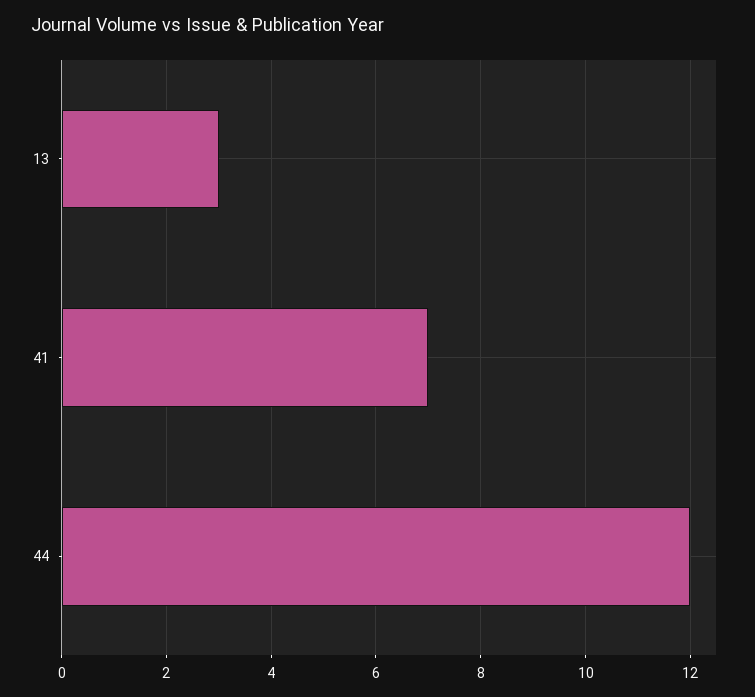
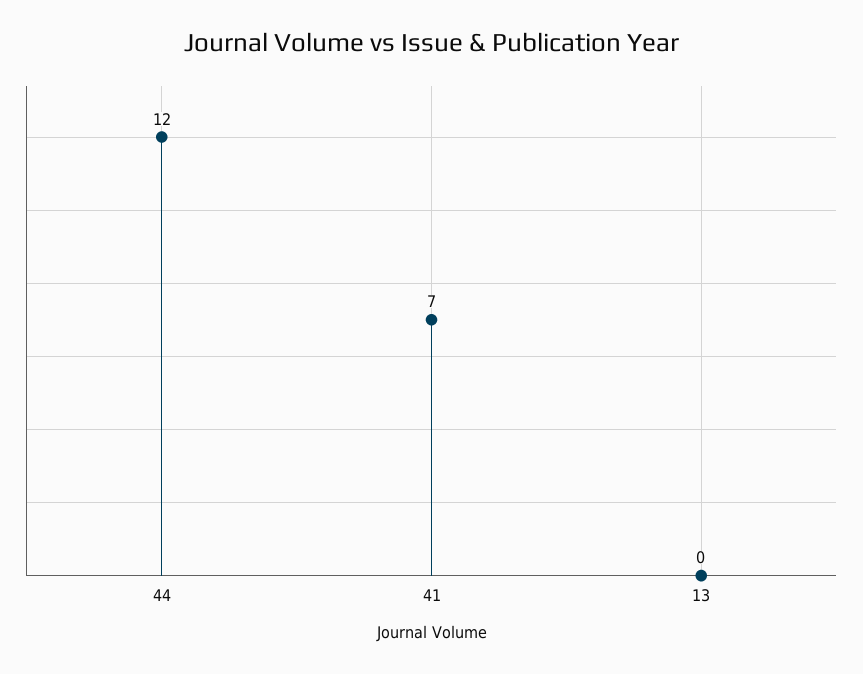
  {
-   "13": 3,
+   "13": 0,
    "41": 7,
    "44": 12
  }

